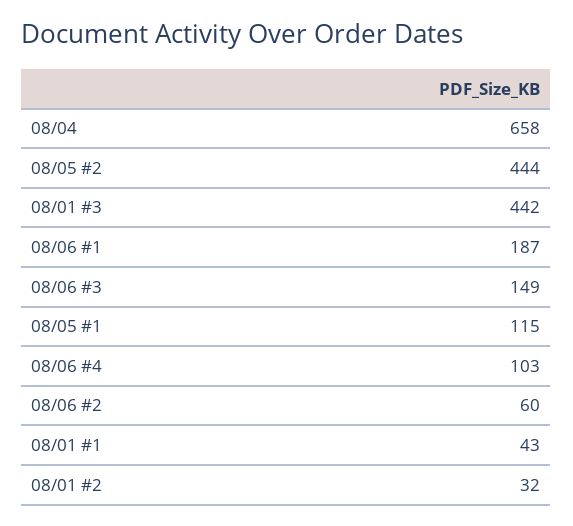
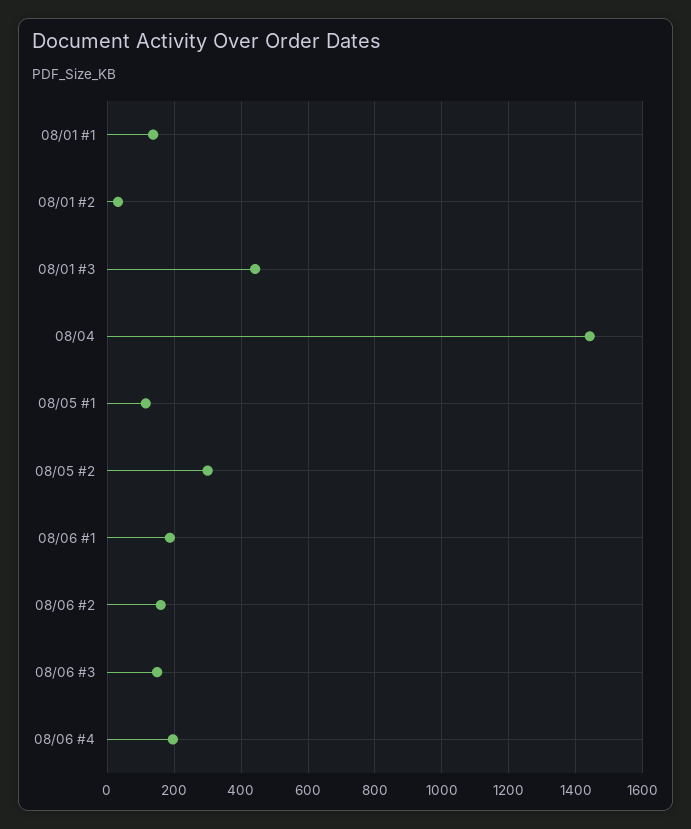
  {
-   "08/04": 658,
+   "08/04": 1440,
-   "08/05 #2": 444,
+   "08/05 #2": 300,
    "08/01 #3": 442,
    "08/06 #1": 187,
    "08/06 #3": 149,
    "08/05 #1": 115,
-   "08/06 #4": 103,
+   "08/06 #4": 200,
-   "08/06 #2": 60,
+   "08/06 #2": 160,
-   "08/01 #1": 43,
+   "08/01 #1": 140,
    "08/01 #2": 32
  }

